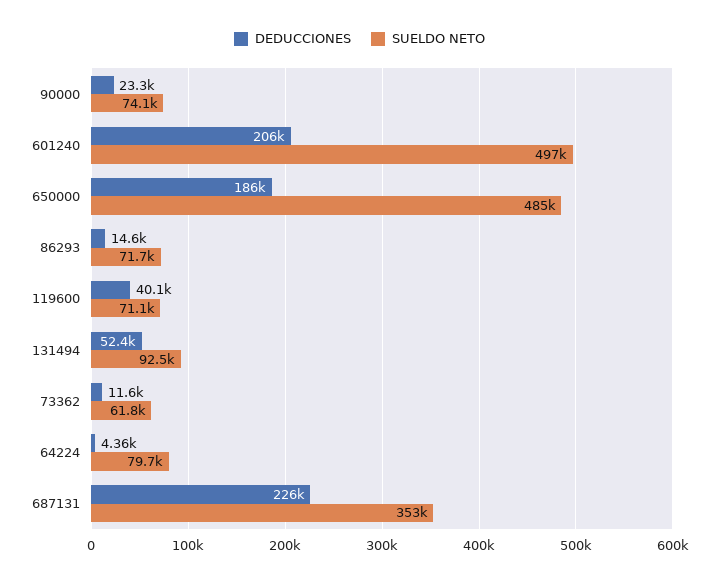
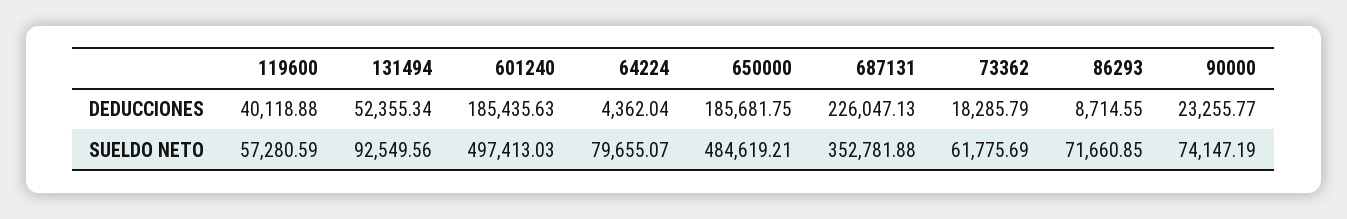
  {
    "DEDUCCIONES": {
      "90000": 23255.77,
-     "601240": 206000,
+     "601240": 185435.63,
      "650000": 185681.75,
-     "86293": 14600,
+     "86293": 8714.55,
      "119600": 40118.88,
      "131494": 52355.34,
-     "73362": 11600,
+     "73362": 18285.79,
      "64224": 4362.04,
      "687131": 226047.13
    },
    "SUELDO NETO": {
      "90000": 74147.19,
      "601240": 497413.03,
      "650000": 484619.21,
      "86293": 71660.85,
-     "119600": 71100,
+     "119600": 57280.59,
      "131494": 92549.56,
      "73362": 61775.69,
      "64224": 79655.07,
      "687131": 352781.88
    }
  }

